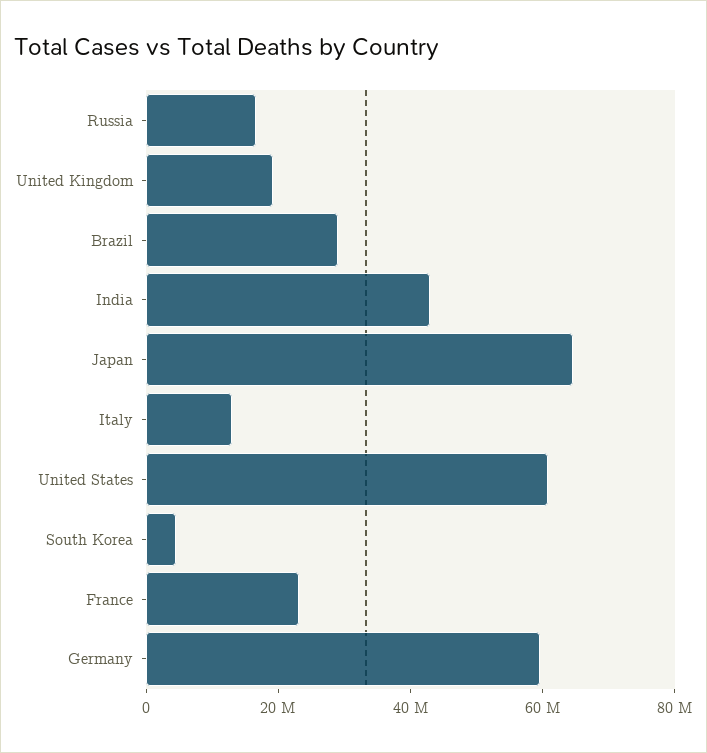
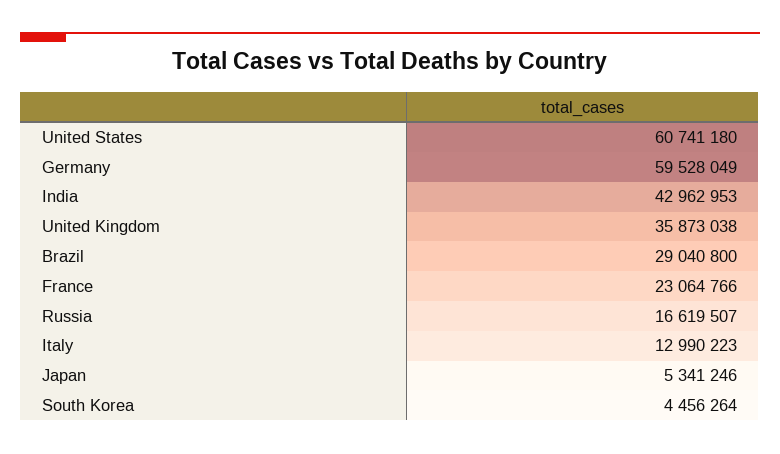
  {
    "Russia": 16619507,
-   "United Kingdom": 20000000,
+   "United Kingdom": 35873038,
    "Brazil": 29040800,
    "India": 42962953,
-   "Japan": 65000000,
+   "Japan": 5341246,
    "Italy": 12990223,
    "United States": 60741180,
    "South Korea": 4456264,
    "France": 23064766,
    "Germany": 59528049
  }

